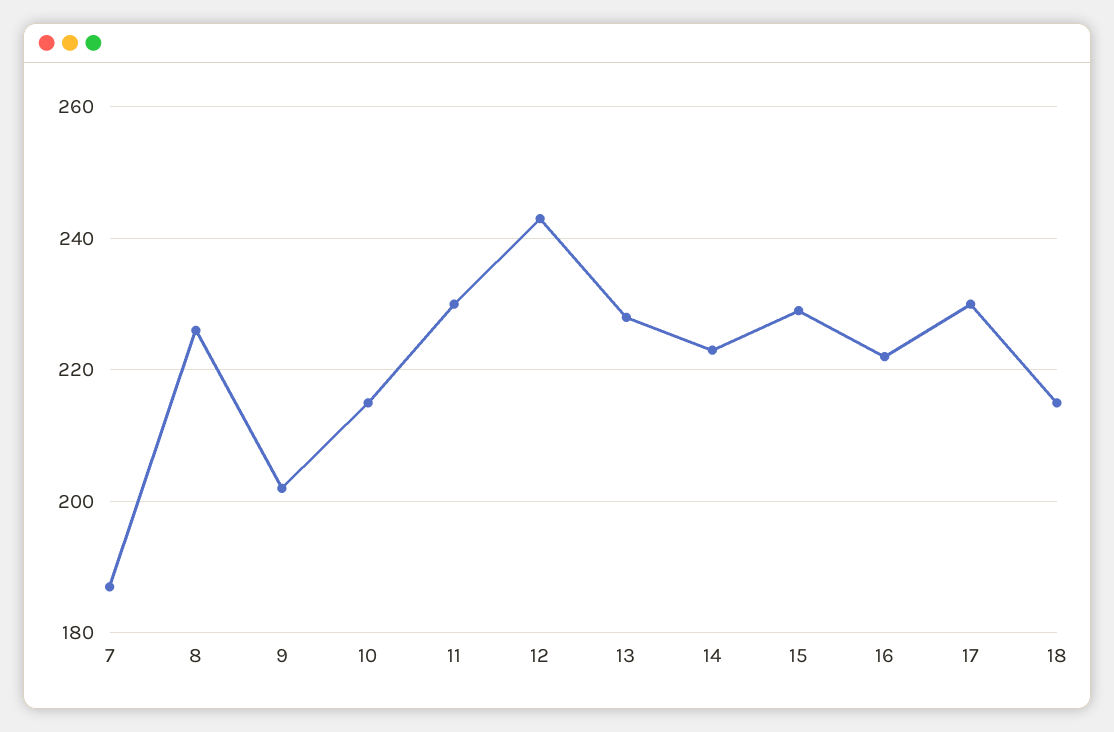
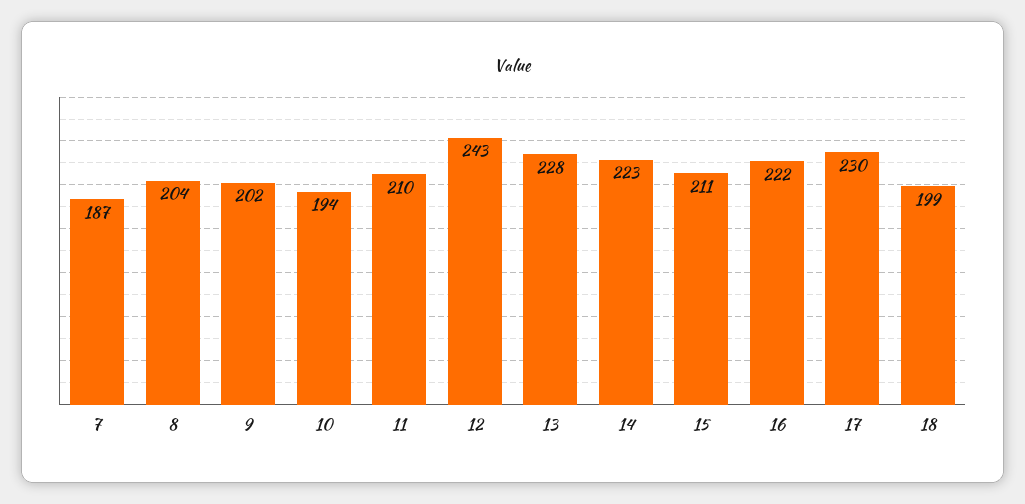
  {
    "7": 187,
-   "8": 225,
+   "8": 204,
    "9": 202,
-   "10": 215,
+   "10": 194,
-   "11": 230,
+   "11": 210,
    "12": 243,
    "13": 228,
    "14": 223,
-   "15": 230,
+   "15": 211,
    "16": 222,
    "17": 230,
-   "18": 215
+   "18": 199
  }

